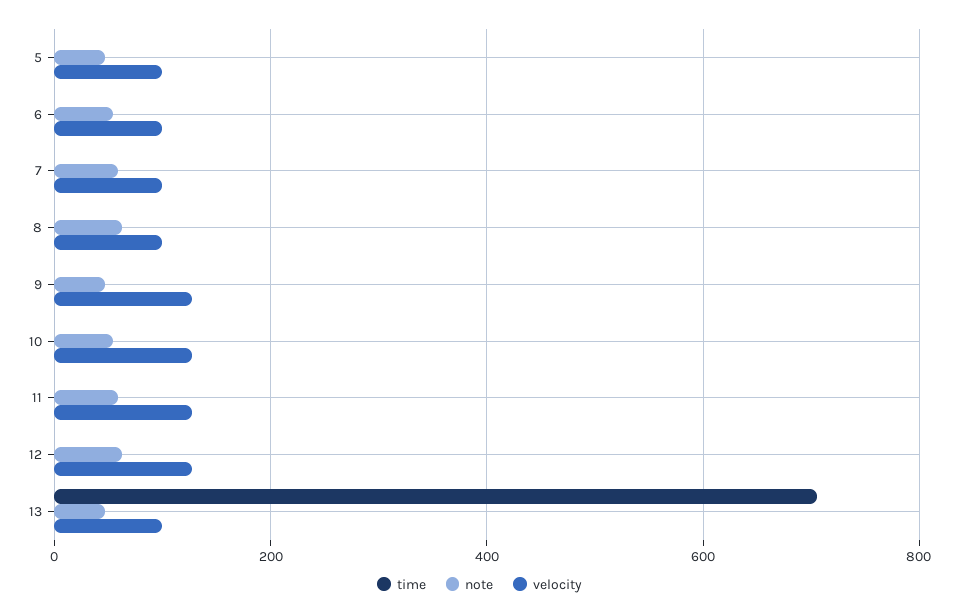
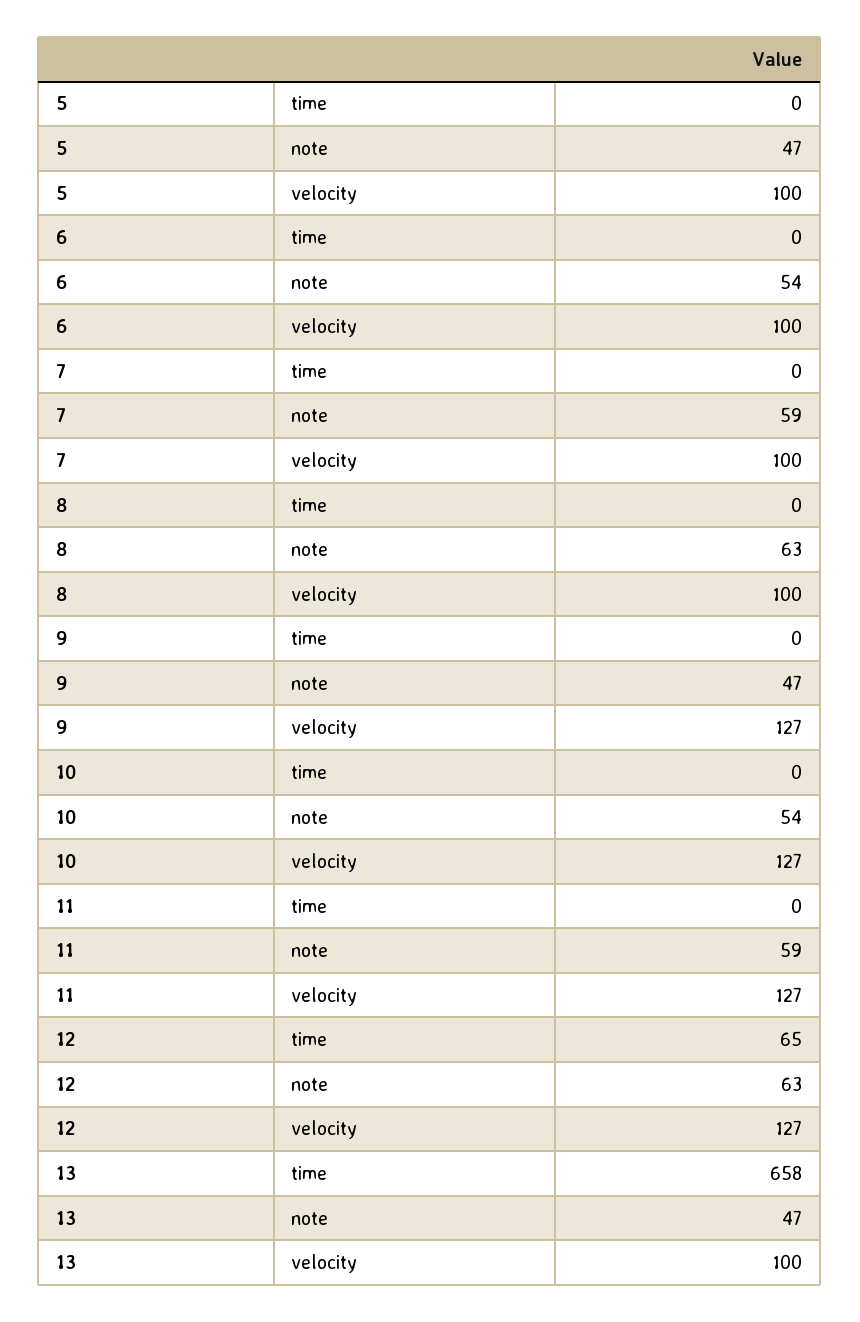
  {
    "time": {
      "5": 0,
      "6": 0,
      "7": 0,
      "8": 0,
      "9": 0,
      "10": 0,
      "11": 0,
-     "12": 0,
+     "12": 65,
-     "13": 700
+     "13": 658
    },
    "note": {
      "5": 47,
      "6": 54,
      "7": 59,
      "8": 63,
      "9": 47,
      "10": 54,
      "11": 59,
      "12": 63,
      "13": 47
    },
    "velocity": {
      "5": 100,
      "6": 100,
      "7": 100,
      "8": 100,
      "9": 127,
      "10": 127,
      "11": 127,
      "12": 127,
      "13": 100
    }
  }

